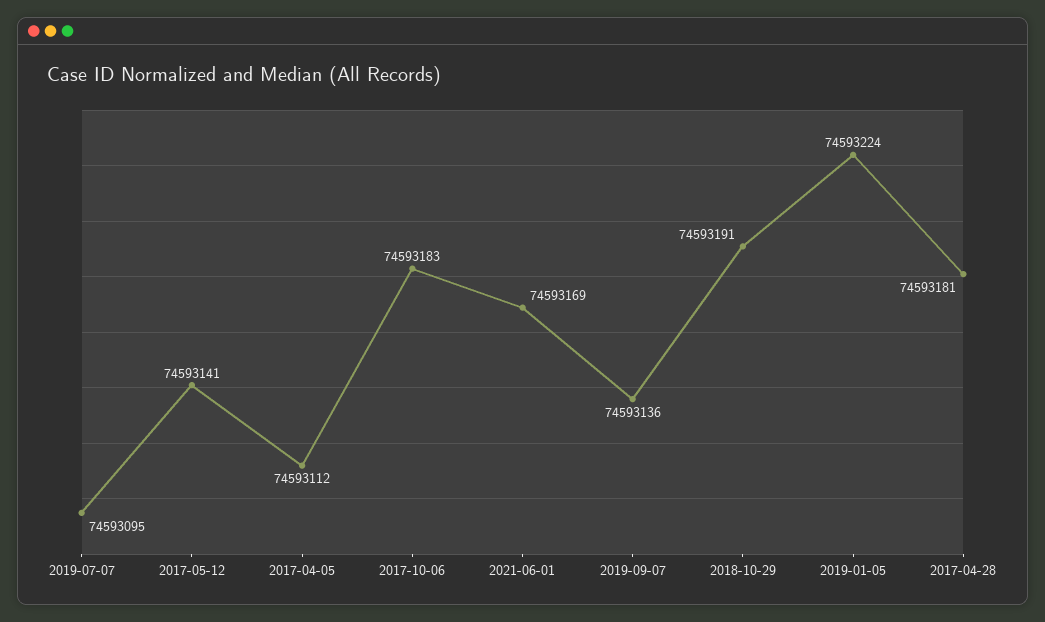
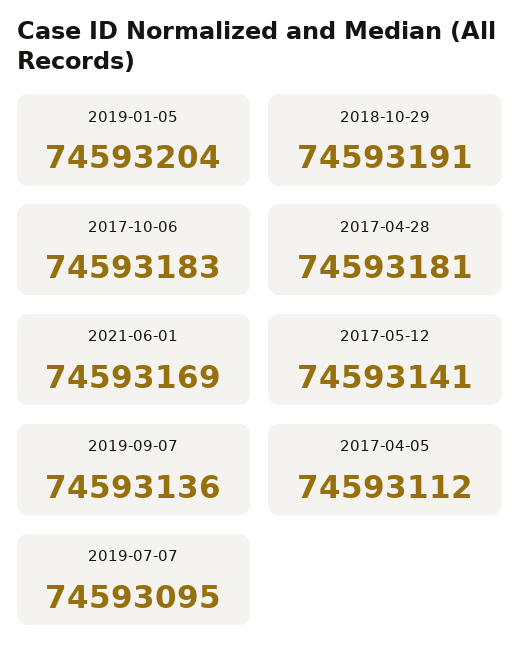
  {
    "2019-07-07": 74593095,
    "2017-05-12": 74593141,
    "2017-04-05": 74593112,
    "2017-10-06": 74593183,
    "2021-06-01": 74593169,
    "2019-09-07": 74593136,
    "2018-10-29": 74593191,
-   "2019-01-05": 74593224,
+   "2019-01-05": 74593204,
    "2017-04-28": 74593181
  }

